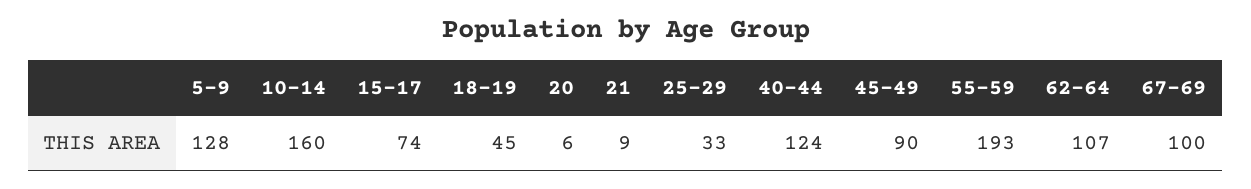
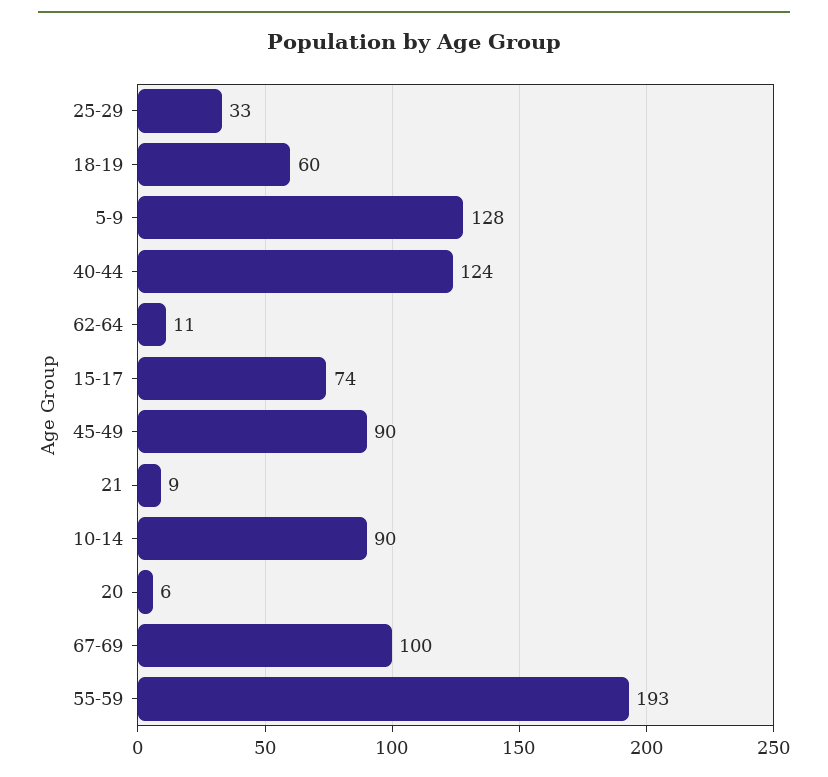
  {
    "5-9": 128,
-   "10-14": 160,
+   "10-14": 90,
    "15-17": 74,
-   "18-19": 45,
+   "18-19": 60,
    "20": 6,
    "21": 9,
    "25-29": 33,
    "40-44": 124,
    "45-49": 90,
    "55-59": 193,
-   "62-64": 107,
+   "62-64": 11,
    "67-69": 100
  }

